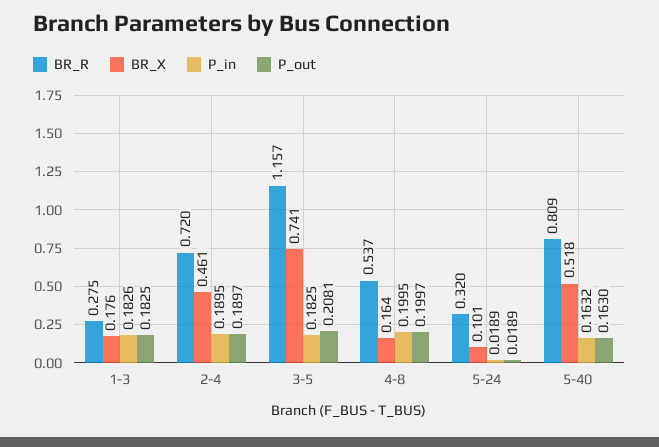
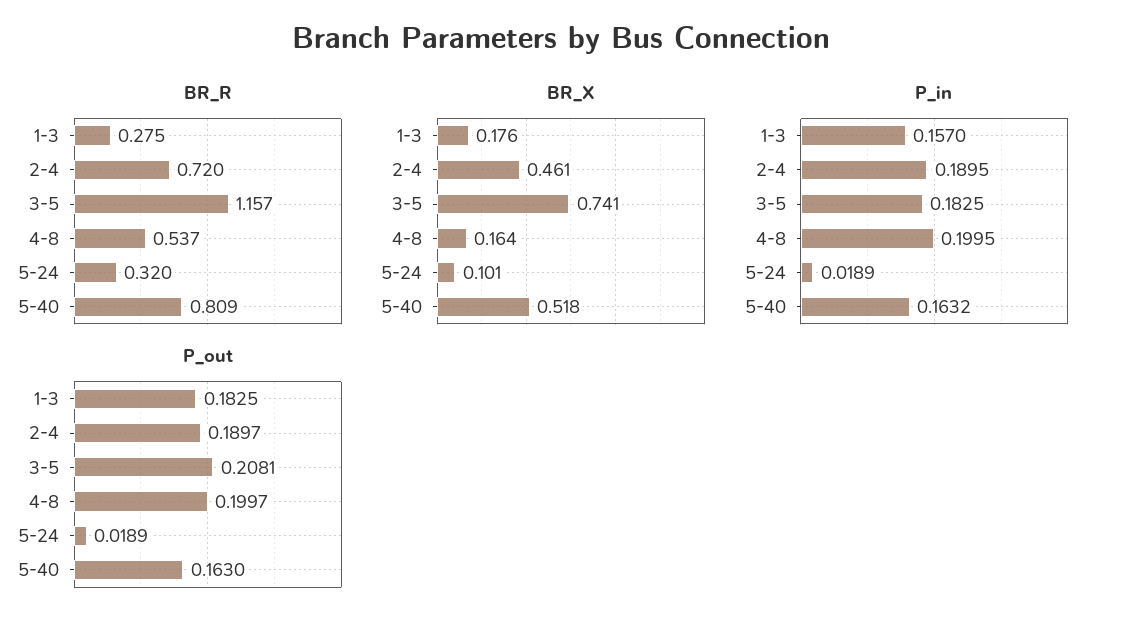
  {
    "BR_R": {
      "1-3": 0.275,
      "2-4": 0.72,
      "3-5": 1.157,
      "4-8": 0.537,
      "5-24": 0.32,
      "5-40": 0.809
    },
    "BR_X": {
      "1-3": 0.176,
      "2-4": 0.461,
      "3-5": 0.741,
      "4-8": 0.164,
      "5-24": 0.101,
      "5-40": 0.518
    },
    "P_in": {
-     "1-3": 0.1826,
+     "1-3": 0.157,
      "2-4": 0.1895,
      "3-5": 0.1825,
      "4-8": 0.1995,
      "5-24": 0.0189,
      "5-40": 0.1632
    },
    "P_out": {
      "1-3": 0.1825,
      "2-4": 0.1897,
      "3-5": 0.2081,
      "4-8": 0.1997,
      "5-24": 0.0189,
      "5-40": 0.163
    }
  }

